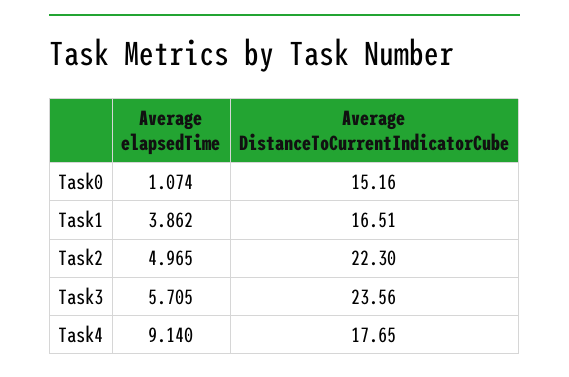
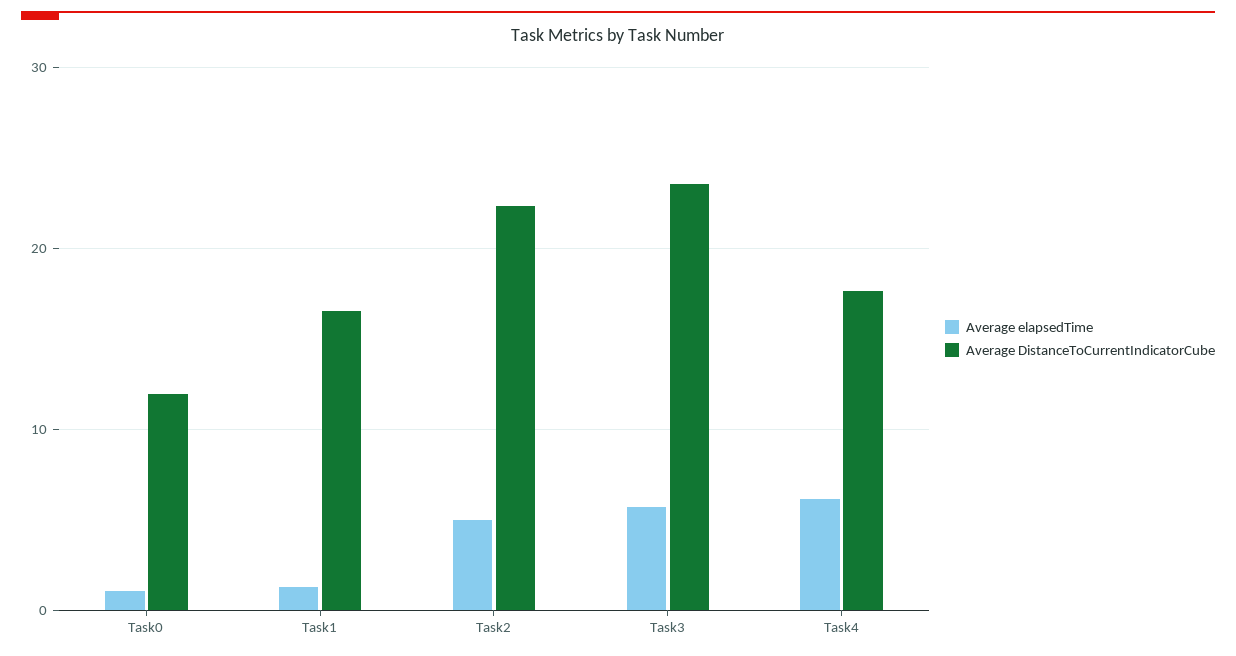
  {
    "Average elapsedTime": {
      "Task0": 1.074,
-     "Task1": 3.862,
+     "Task1": 1,
      "Task2": 4.965,
      "Task3": 5.705,
-     "Task4": 9.14
+     "Task4": 6
    },
    "Average DistanceToCurrentIndicatorCube": {
-     "Task0": 15.16,
+     "Task0": 12,
      "Task1": 16.51,
      "Task2": 22.3,
      "Task3": 23.56,
      "Task4": 17.65
    }
  }

